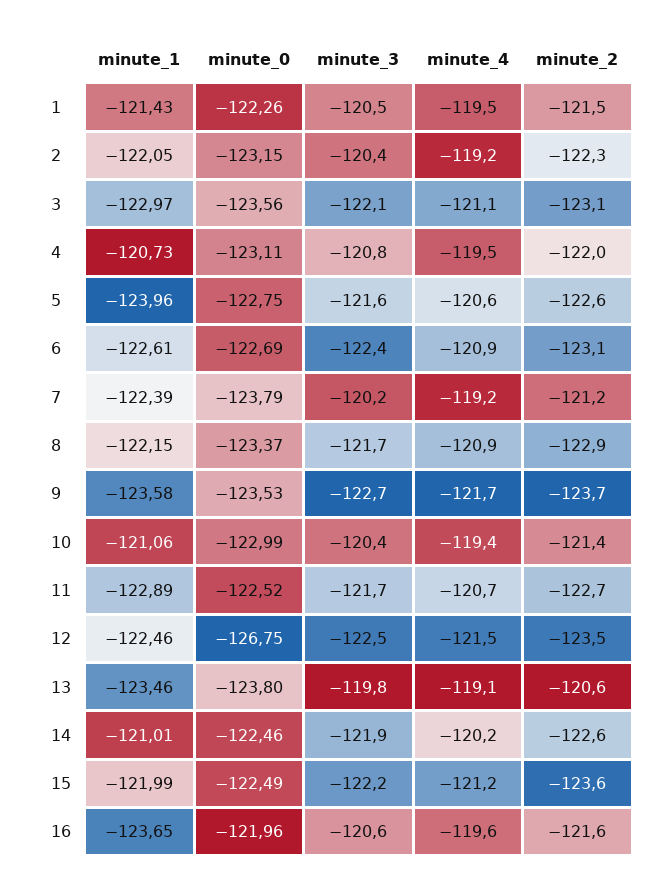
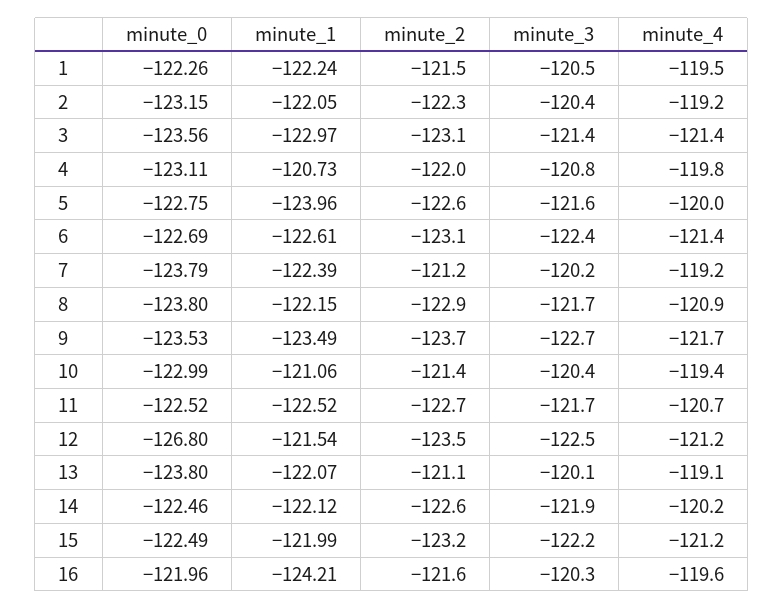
  {
    "minute_1": {
-     "1": -121.43,
+     "1": -122.24,
      "2": -122.05,
      "3": -122.97,
      "4": -120.73,
      "5": -123.96,
      "6": -122.61,
      "7": -122.39,
      "8": -122.15,
-     "9": -123.58,
+     "9": -123.49,
      "10": -121.06,
-     "11": -122.89,
+     "11": -122.52,
-     "12": -122.46,
+     "12": -121.54,
-     "13": -123.46,
+     "13": -122.07,
-     "14": -121.01,
+     "14": -122.12,
      "15": -121.99,
-     "16": -123.65
+     "16": -124.21
    },
    "minute_0": {
      "1": -122.26,
      "2": -123.15,
      "3": -123.56,
      "4": -123.11,
      "5": -122.75,
      "6": -122.69,
      "7": -123.79,
-     "8": -123.37,
+     "8": -123.8,
      "9": -123.53,
      "10": -122.99,
      "11": -122.52,
-     "12": -126.75,
+     "12": -126.8,
      "13": -123.8,
      "14": -122.46,
      "15": -122.49,
      "16": -121.96
    },
    "minute_3": {
      "1": -120.5,
      "2": -120.4,
-     "3": -122.1,
+     "3": -121.4,
      "4": -120.8,
      "5": -121.6,
      "6": -122.4,
      "7": -120.2,
      "8": -121.7,
      "9": -122.7,
      "10": -120.4,
      "11": -121.7,
      "12": -122.5,
-     "13": -119.8,
+     "13": -120.1,
      "14": -121.9,
      "15": -122.2,
-     "16": -120.6
+     "16": -120.3
    },
    "minute_4": {
      "1": -119.5,
      "2": -119.2,
-     "3": -121.1,
+     "3": -121.4,
-     "4": -119.5,
+     "4": -119.8,
-     "5": -120.6,
+     "5": -120,
-     "6": -120.9,
+     "6": -121.4,
      "7": -119.2,
      "8": -120.9,
      "9": -121.7,
      "10": -119.4,
      "11": -120.7,
-     "12": -121.5,
+     "12": -121.2,
      "13": -119.1,
      "14": -120.2,
      "15": -121.2,
      "16": -119.6
    },
    "minute_2": {
      "1": -121.5,
      "2": -122.3,
      "3": -123.1,
      "4": -122,
      "5": -122.6,
      "6": -123.1,
      "7": -121.2,
      "8": -122.9,
      "9": -123.7,
      "10": -121.4,
      "11": -122.7,
      "12": -123.5,
-     "13": -120.6,
+     "13": -121.1,
      "14": -122.6,
-     "15": -123.6,
+     "15": -123.2,
      "16": -121.6
    }
  }

